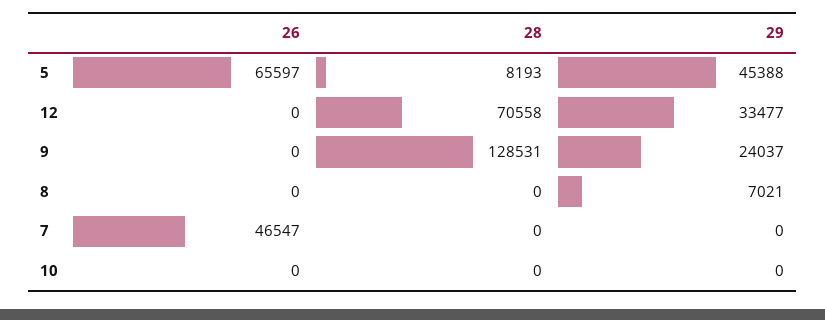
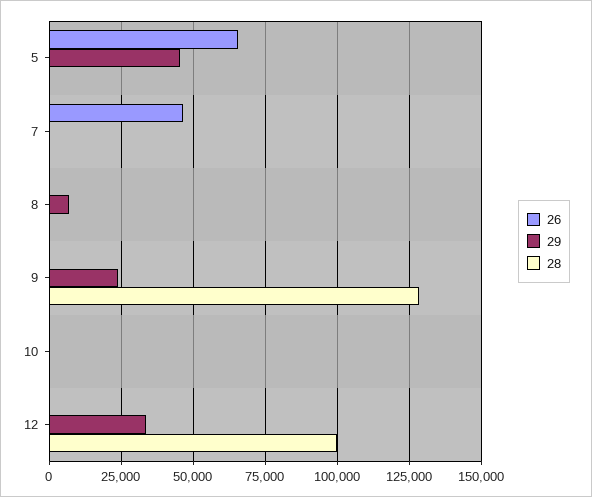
  {
    "26": {
      "5": 65597,
      "12": 0,
      "9": 0,
      "8": 0,
      "7": 46547,
      "10": 0
    },
    "28": {
-     "5": 8193,
+     "5": 0,
-     "12": 70558,
+     "12": 100000,
      "9": 128531,
      "8": 0,
      "7": 0,
      "10": 0
    },
    "29": {
      "5": 45388,
      "12": 33477,
      "9": 24037,
      "8": 7021,
      "7": 0,
      "10": 0
    }
  }

